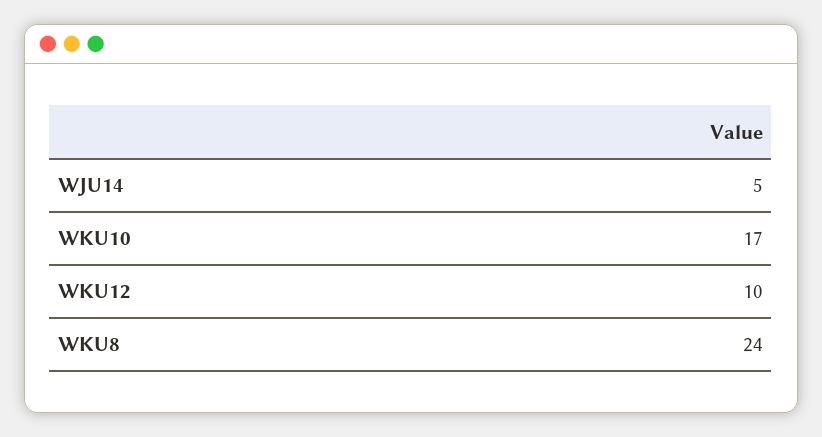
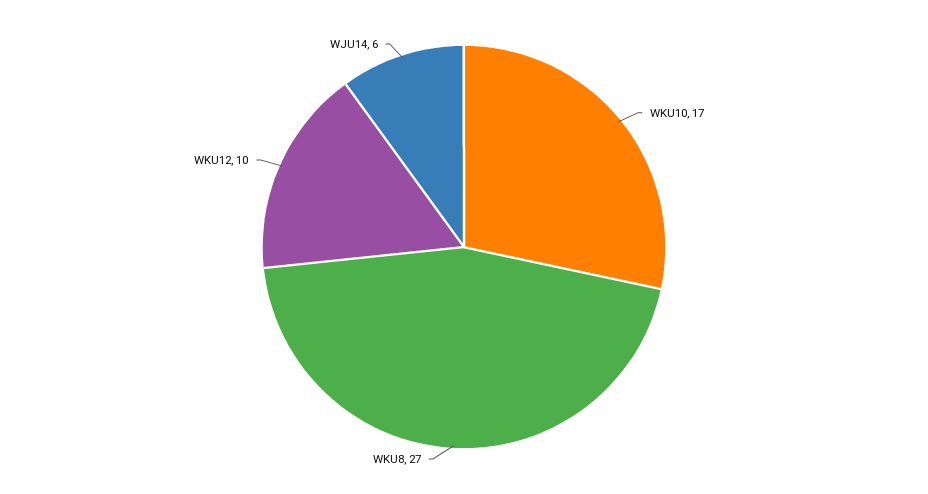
  {
-   "WJU14": 5,
+   "WJU14": 6,
    "WKU10": 17,
    "WKU12": 10,
-   "WKU8": 24
+   "WKU8": 27
  }

